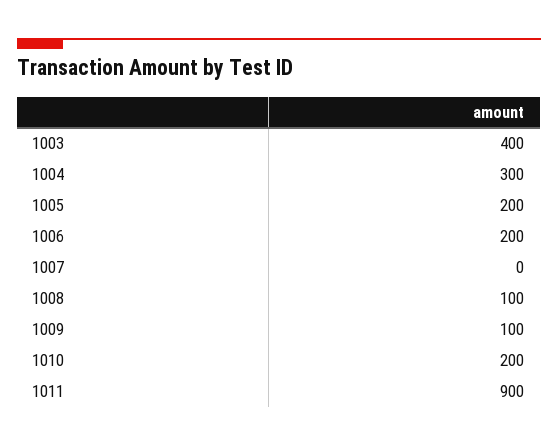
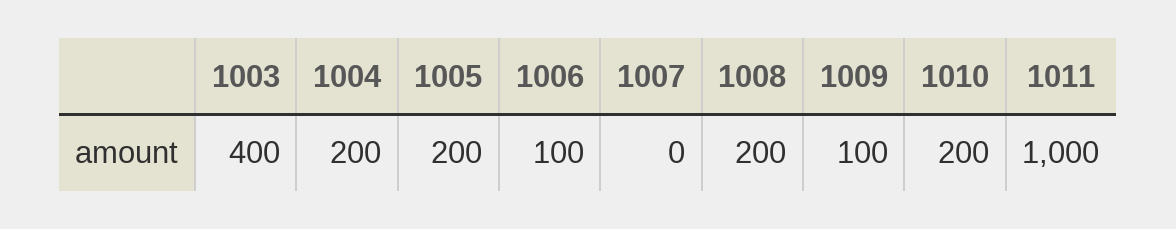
  {
    "1003": 400,
-   "1004": 300,
+   "1004": 200,
    "1005": 200,
-   "1006": 200,
+   "1006": 100,
    "1007": 0,
-   "1008": 100,
+   "1008": 200,
    "1009": 100,
    "1010": 200,
-   "1011": 900
+   "1011": 1000
  }

